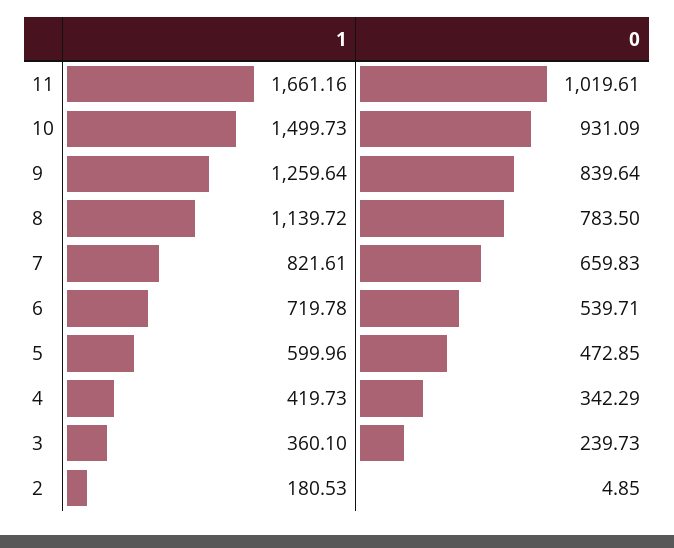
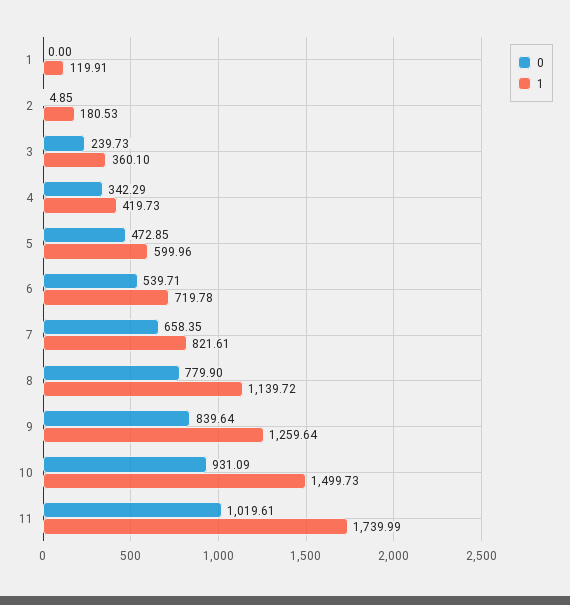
  {
    "1": {
-     "11": 1661.16,
+     "11": 1739.99,
      "10": 1499.73,
      "9": 1259.64,
      "8": 1139.72,
      "7": 821.61,
      "6": 719.78,
      "5": 599.96,
      "4": 419.73,
      "3": 360.1,
-     "2": 180.53
+     "2": 180.53,
+     "1": 119.91
    },
    "0": {
      "11": 1019.61,
      "10": 931.09,
      "9": 839.64,
-     "8": 783.5,
+     "8": 779.9,
-     "7": 659.83,
+     "7": 658.35,
      "6": 539.71,
      "5": 472.85,
      "4": 342.29,
      "3": 239.73,
-     "2": 4.85
+     "2": 4.85,
+     "1": 0
    }
  }

